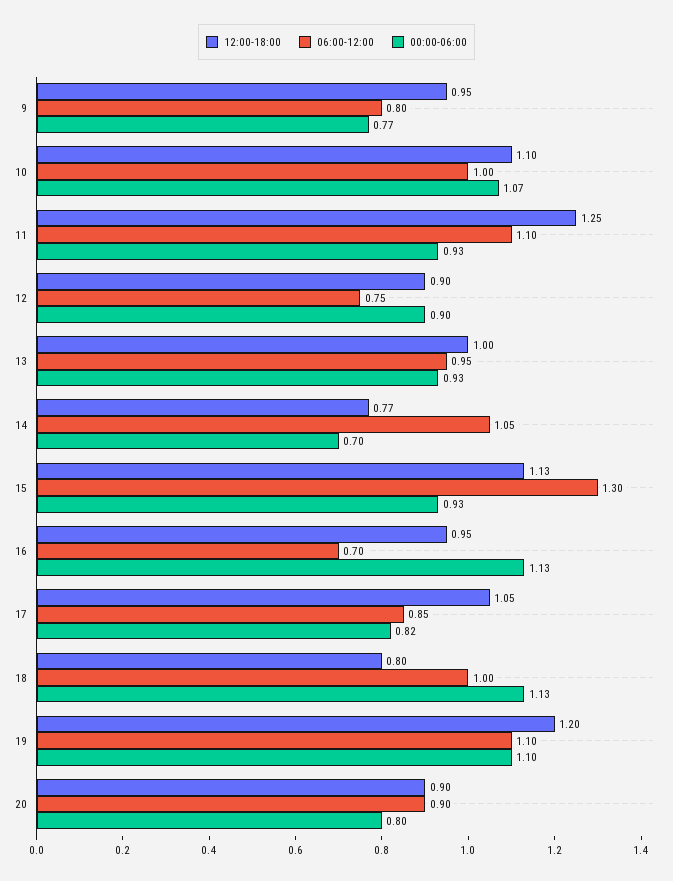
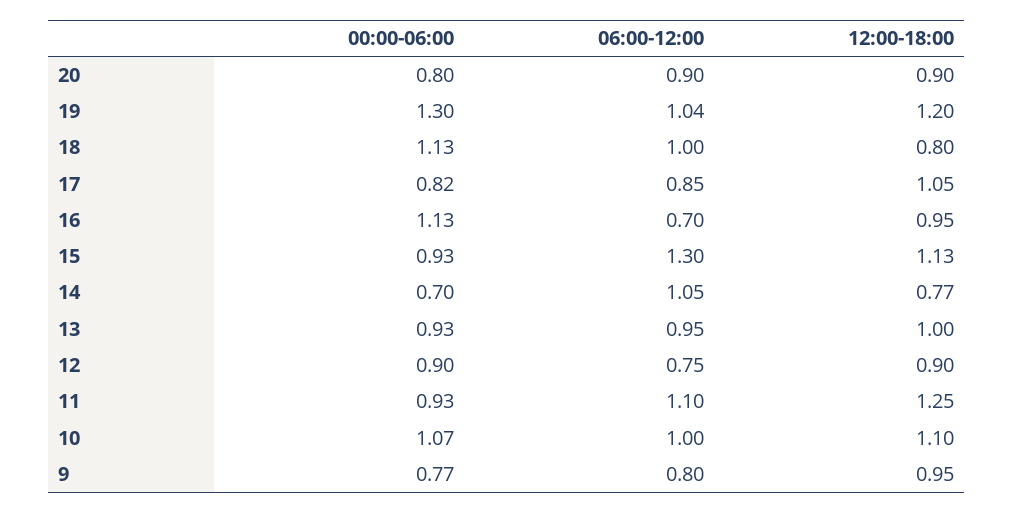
  {
    "12:00-18:00": {
      "9": 0.95,
      "10": 1.1,
      "11": 1.25,
      "12": 0.9,
      "13": 1,
      "14": 0.77,
      "15": 1.13,
      "16": 0.95,
      "17": 1.05,
      "18": 0.8,
      "19": 1.2,
      "20": 0.9
    },
    "06:00-12:00": {
      "9": 0.8,
      "10": 1,
      "11": 1.1,
      "12": 0.75,
      "13": 0.95,
      "14": 1.05,
      "15": 1.3,
      "16": 0.7,
      "17": 0.85,
      "18": 1,
-     "19": 1.1,
+     "19": 1.04,
      "20": 0.9
    },
    "00:00-06:00": {
      "9": 0.77,
      "10": 1.07,
      "11": 0.93,
      "12": 0.9,
      "13": 0.93,
      "14": 0.7,
      "15": 0.93,
      "16": 1.13,
      "17": 0.82,
      "18": 1.13,
-     "19": 1.1,
+     "19": 1.3,
      "20": 0.8
    }
  }

